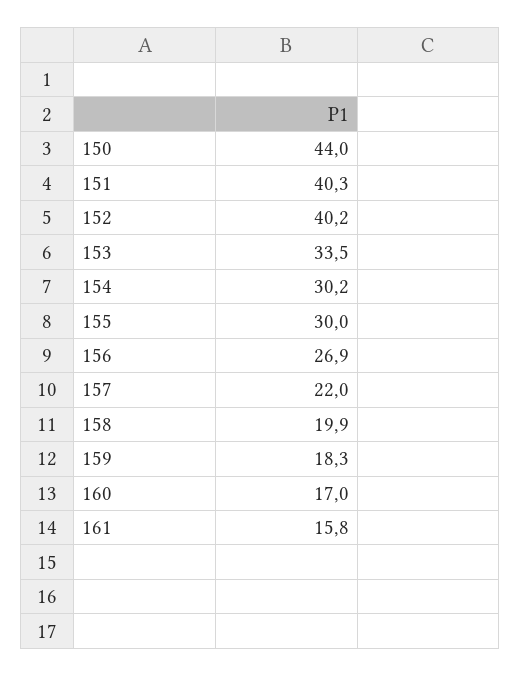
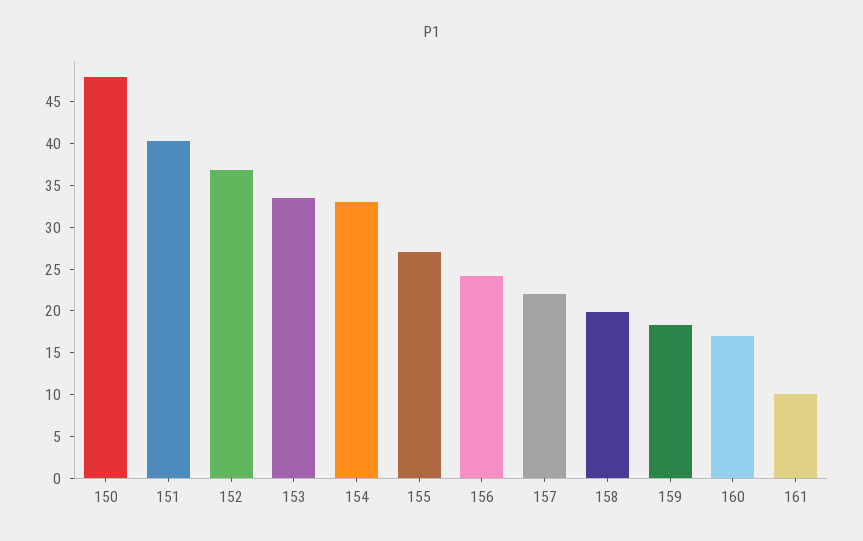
  {
-   "150": 44,
+   "150": 48,
    "151": 40.3,
-   "152": 40.2,
+   "152": 37,
    "153": 33.5,
-   "154": 30.2,
+   "154": 33,
-   "155": 30,
+   "155": 27,
-   "156": 26.9,
+   "156": 24,
    "157": 22,
    "158": 19.9,
    "159": 18.3,
    "160": 17,
-   "161": 15.8
+   "161": 10
  }

